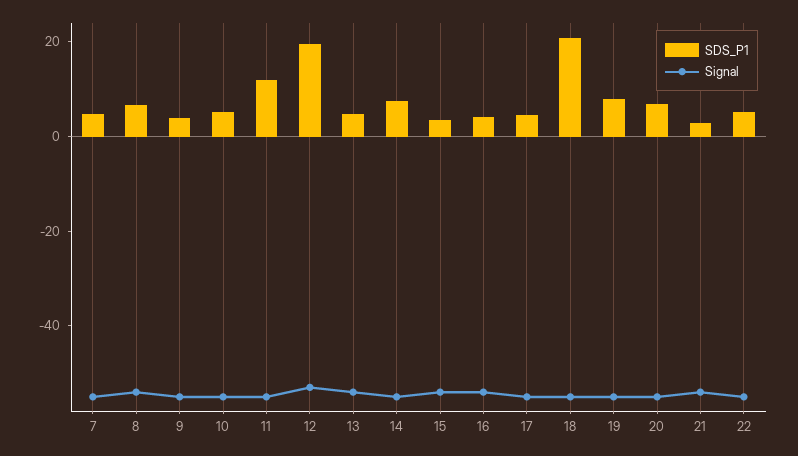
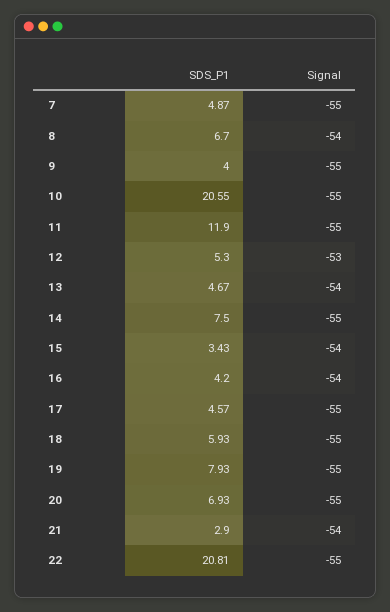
  {
    "SDS_P1": {
      "7": 4.87,
      "8": 6.7,
      "9": 4,
-     "10": 5,
+     "10": 20.55,
      "11": 11.9,
-     "12": 20,
+     "12": 5.3,
      "13": 4.67,
      "14": 7.5,
      "15": 3.43,
      "16": 4.2,
      "17": 4.57,
-     "18": 20,
+     "18": 5.93,
      "19": 7.93,
      "20": 6.93,
      "21": 2.9,
-     "22": 5
+     "22": 20.81
    },
    "Signal": {
      "7": -55,
      "8": -54,
      "9": -55,
      "10": -55,
      "11": -55,
      "12": -53,
      "13": -54,
      "14": -55,
      "15": -54,
      "16": -54,
      "17": -55,
      "18": -55,
      "19": -55,
      "20": -55,
      "21": -54,
      "22": -55
    }
  }

